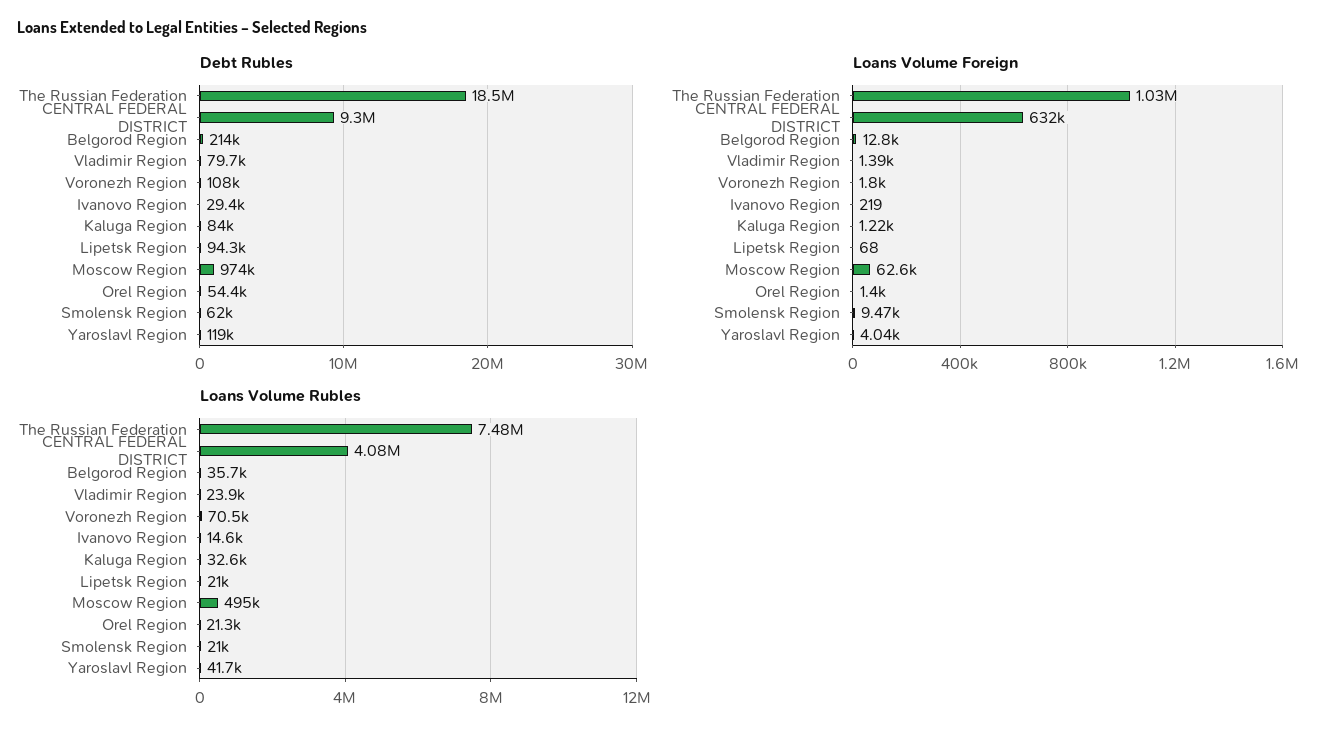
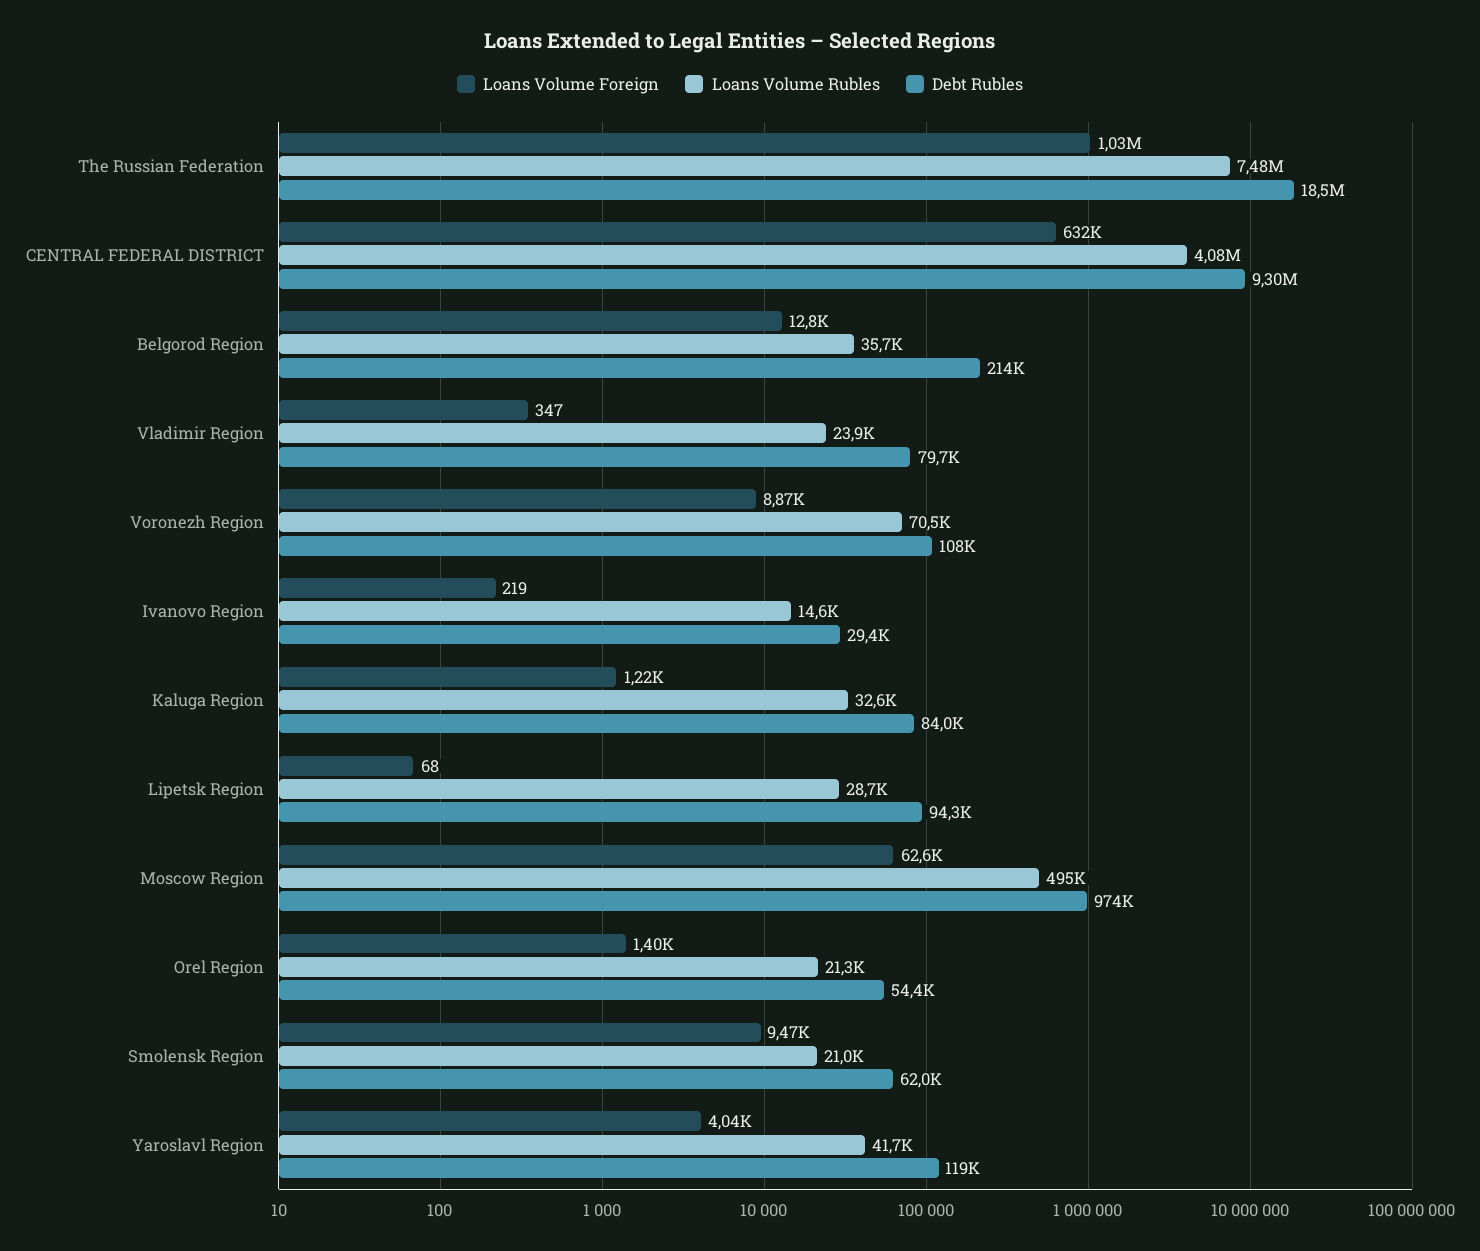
  {
    "Debt Rubles": {
      "The Russian Federation": 18500000,
      "CENTRAL FEDERAL DISTRICT": 9300000,
      "Belgorod Region": 214000,
      "Vladimir Region": 79700,
      "Voronezh Region": 108000,
      "Ivanovo Region": 29400,
      "Kaluga Region": 84000,
      "Lipetsk Region": 94300,
      "Moscow Region": 974000,
      "Orel Region": 54400,
      "Smolensk Region": 62000,
      "Yaroslavl Region": 119000
    },
    "Loans Volume Foreign": {
      "The Russian Federation": 1030000,
      "CENTRAL FEDERAL DISTRICT": 632000,
      "Belgorod Region": 12800,
-     "Vladimir Region": 1390,
+     "Vladimir Region": 347,
-     "Voronezh Region": 1800,
+     "Voronezh Region": 8870,
      "Ivanovo Region": 219,
      "Kaluga Region": 1220,
      "Lipetsk Region": 68,
      "Moscow Region": 62600,
      "Orel Region": 1400,
      "Smolensk Region": 9470,
      "Yaroslavl Region": 4040
    },
    "Loans Volume Rubles": {
      "The Russian Federation": 7480000,
      "CENTRAL FEDERAL DISTRICT": 4080000,
      "Belgorod Region": 35700,
      "Vladimir Region": 23900,
      "Voronezh Region": 70500,
      "Ivanovo Region": 14600,
      "Kaluga Region": 32600,
-     "Lipetsk Region": 21000,
+     "Lipetsk Region": 28700,
      "Moscow Region": 495000,
      "Orel Region": 21300,
      "Smolensk Region": 21000,
      "Yaroslavl Region": 41700
    }
  }

